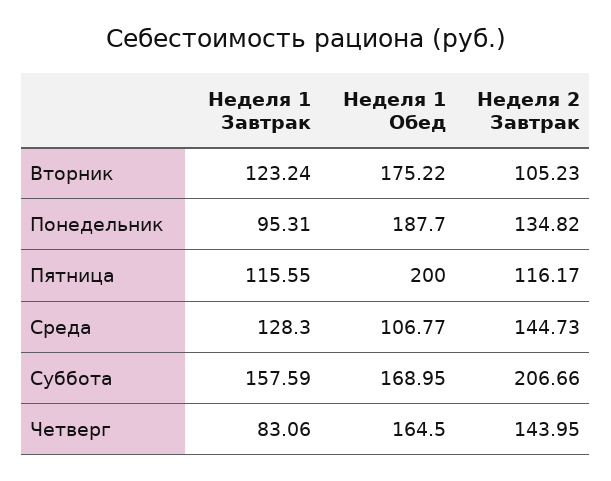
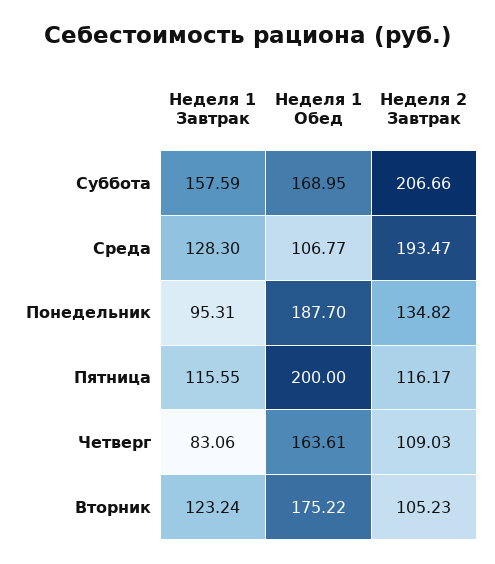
  {
    "Неделя 1 Завтрак": {
      "Вторник": 123.24,
      "Понедельник": 95.31,
      "Пятница": 115.55,
      "Среда": 128.3,
      "Суббота": 157.59,
      "Четверг": 83.06
    },
    "Неделя 1 Обед": {
      "Вторник": 175.22,
      "Понедельник": 187.7,
      "Пятница": 200,
      "Среда": 106.77,
      "Суббота": 168.95,
-     "Четверг": 164.5
+     "Четверг": 163.61
    },
    "Неделя 2 Завтрак": {
      "Вторник": 105.23,
      "Понедельник": 134.82,
      "Пятница": 116.17,
-     "Среда": 144.73,
+     "Среда": 193.47,
      "Суббота": 206.66,
-     "Четверг": 143.95
+     "Четверг": 109.03
    }
  }

